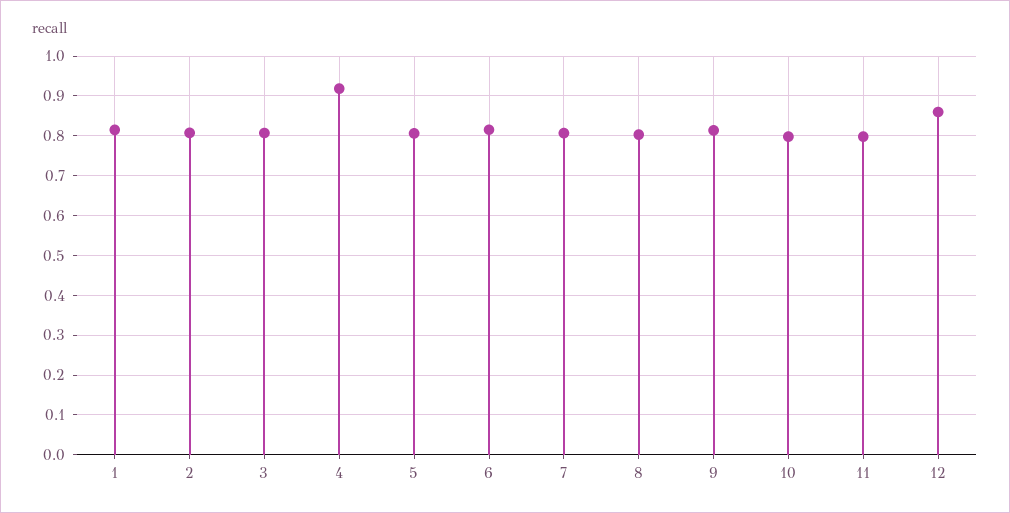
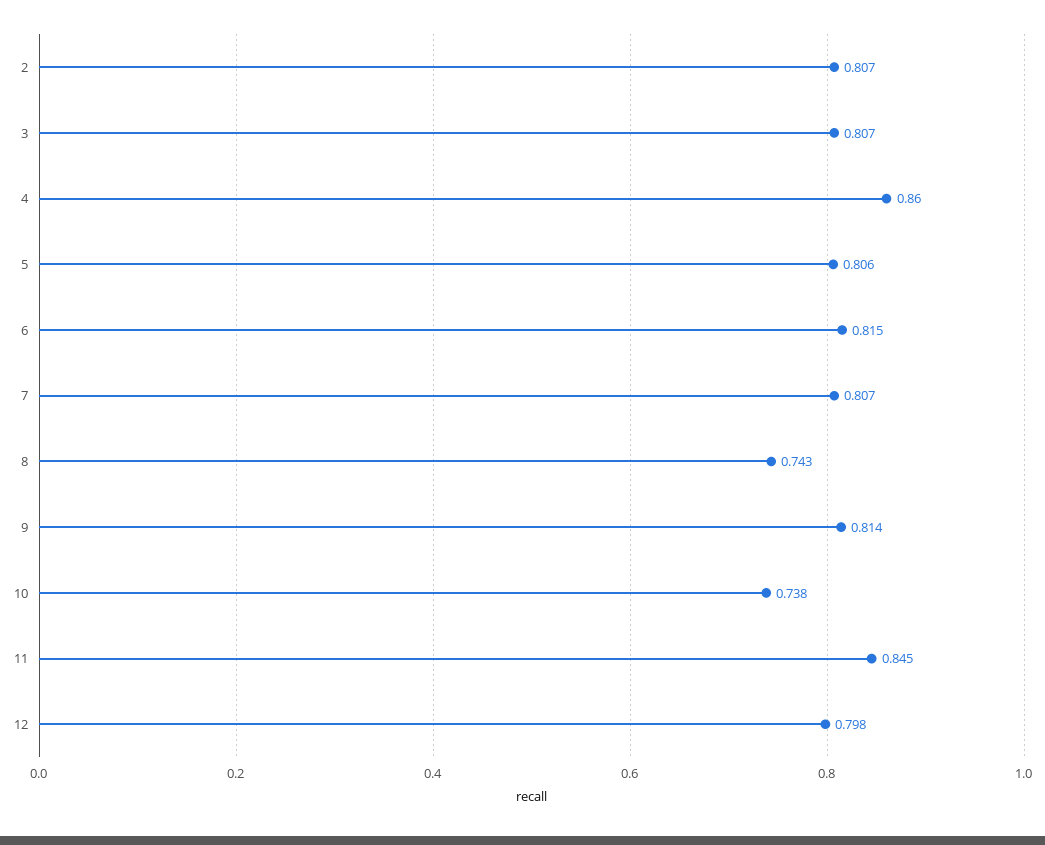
  {
-   "1": 0.82,
    "2": 0.807,
    "3": 0.807,
-   "4": 0.92,
+   "4": 0.86,
    "5": 0.806,
    "6": 0.815,
    "7": 0.807,
-   "8": 0.8,
+   "8": 0.743,
    "9": 0.814,
-   "10": 0.8,
+   "10": 0.738,
-   "11": 0.8,
+   "11": 0.845,
-   "12": 0.86
+   "12": 0.798
  }

